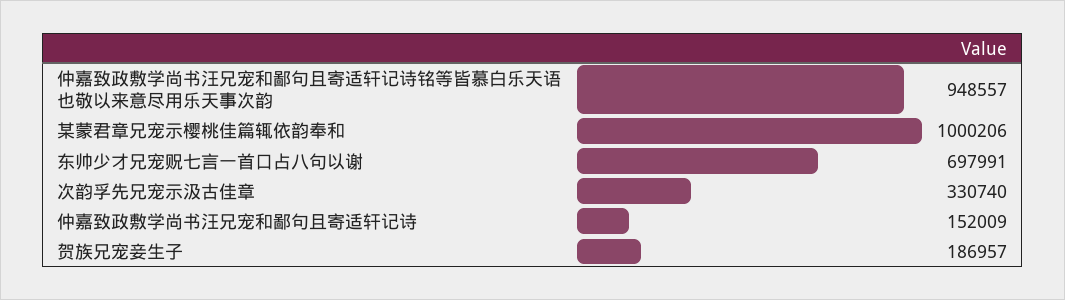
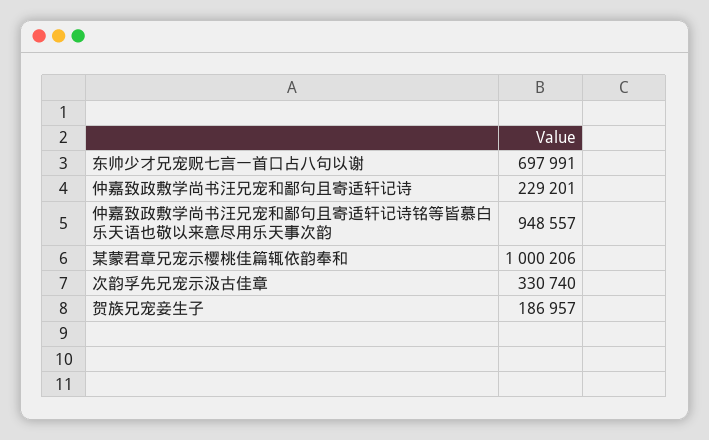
  {
    "仲嘉致政敷学尚书汪兄宠和鄙句且寄适轩记诗铭等皆慕白乐天语也敬以来意尽用乐天事次韵": 948557,
    "某蒙君章兄宠示樱桃佳篇辄依韵奉和": 1000206,
    "东帅少才兄宠贶七言一首口占八句以谢": 697991,
    "次韵孚先兄宠示汲古佳章": 330740,
-   "仲嘉致政敷学尚书汪兄宠和鄙句且寄适轩记诗": 152009,
+   "仲嘉致政敷学尚书汪兄宠和鄙句且寄适轩记诗": 229201,
    "贺族兄宠妾生子": 186957
  }

